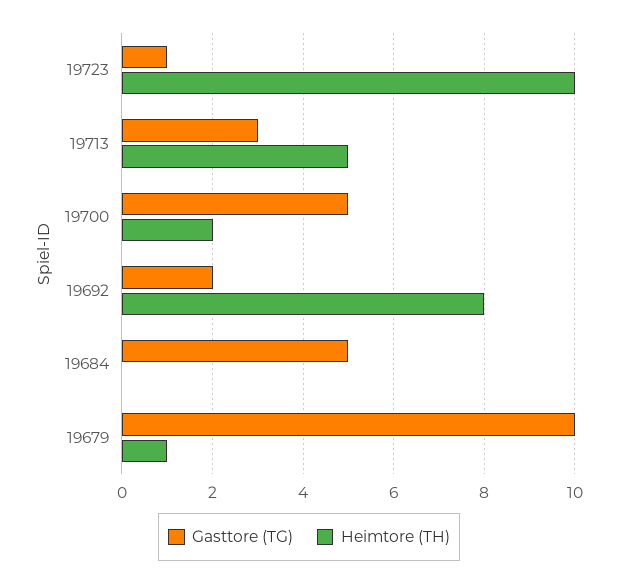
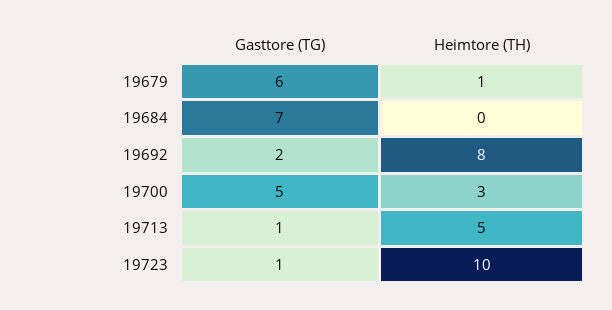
  {
    "Gasttore (TG)": {
      "19723": 1,
-     "19713": 3,
+     "19713": 1,
      "19700": 5,
      "19692": 2,
-     "19684": 5,
+     "19684": 7,
-     "19679": 10
+     "19679": 6
    },
    "Heimtore (TH)": {
      "19723": 10,
      "19713": 5,
-     "19700": 2,
+     "19700": 3,
      "19692": 8,
      "19684": 0,
      "19679": 1
    }
  }

